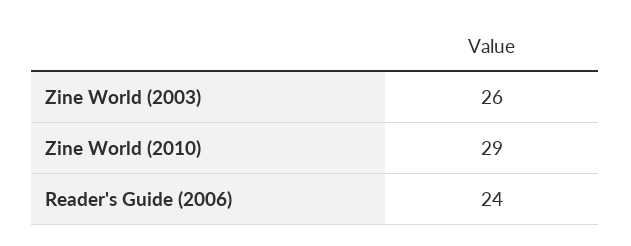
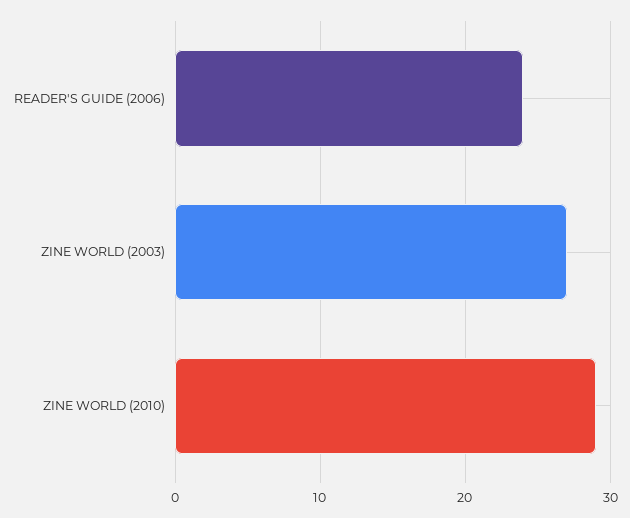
  {
-   "Zine World (2003)": 26,
+   "Zine World (2003)": 27,
    "Zine World (2010)": 29,
    "Reader's Guide (2006)": 24
  }

